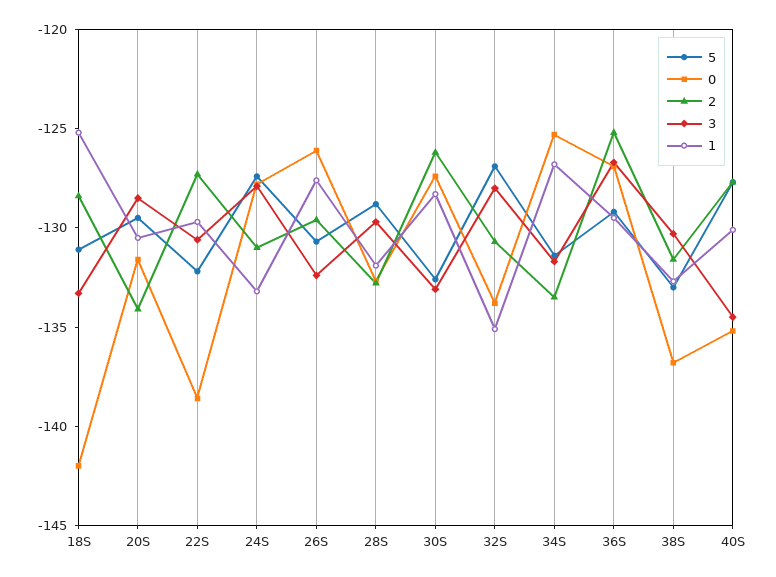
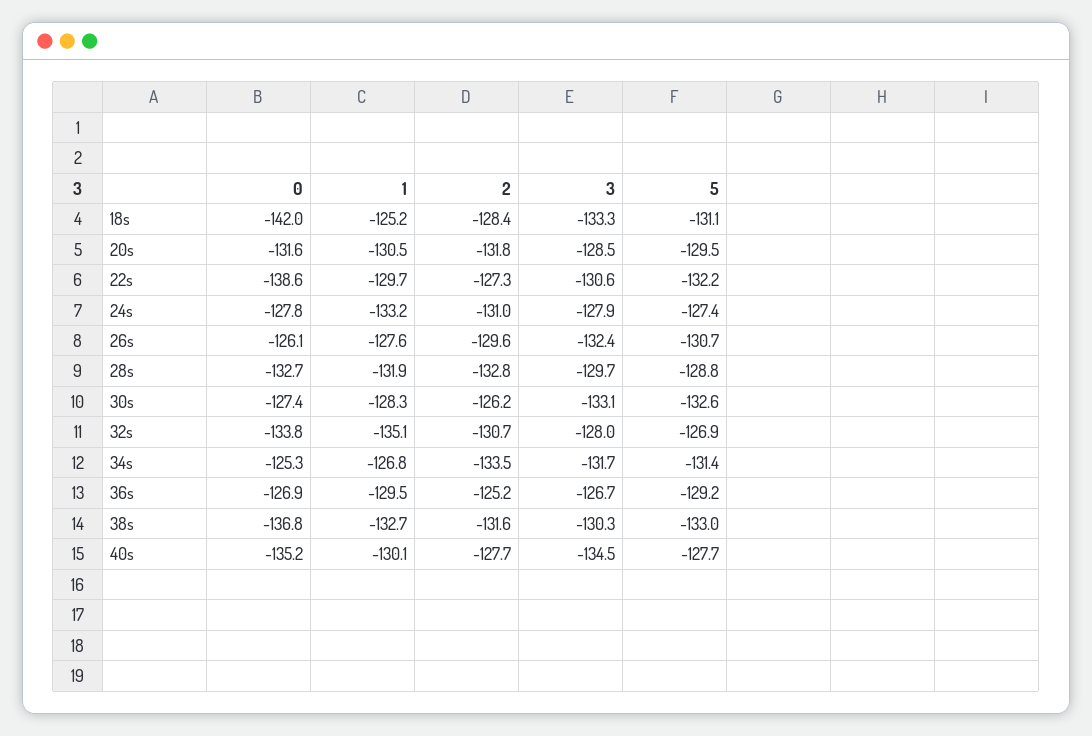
  {
    "5": {
      "18S": -131.1,
      "20S": -129.5,
      "22S": -132.2,
      "24S": -127.4,
      "26S": -130.7,
      "28S": -128.8,
      "30S": -132.6,
      "32S": -126.9,
      "34S": -131.4,
      "36S": -129.2,
      "38S": -133,
      "40S": -127.7
    },
    "0": {
      "18S": -142,
      "20S": -131.6,
      "22S": -138.6,
      "24S": -127.8,
      "26S": -126.1,
      "28S": -132.7,
      "30S": -127.4,
      "32S": -133.8,
      "34S": -125.3,
      "36S": -126.9,
      "38S": -136.8,
      "40S": -135.2
    },
    "2": {
      "18S": -128.4,
-     "20S": -134,
+     "20S": -131.8,
      "22S": -127.3,
      "24S": -131,
      "26S": -129.6,
      "28S": -132.8,
      "30S": -126.2,
      "32S": -130.7,
      "34S": -133.5,
      "36S": -125.2,
      "38S": -131.6,
      "40S": -127.7
    },
    "3": {
      "18S": -133.3,
      "20S": -128.5,
      "22S": -130.6,
      "24S": -127.9,
      "26S": -132.4,
      "28S": -129.7,
      "30S": -133.1,
      "32S": -128,
      "34S": -131.7,
      "36S": -126.7,
      "38S": -130.3,
      "40S": -134.5
    },
    "1": {
      "18S": -125.2,
      "20S": -130.5,
      "22S": -129.7,
      "24S": -133.2,
      "26S": -127.6,
      "28S": -131.9,
      "30S": -128.3,
      "32S": -135.1,
      "34S": -126.8,
      "36S": -129.5,
      "38S": -132.7,
      "40S": -130.1
    }
  }

